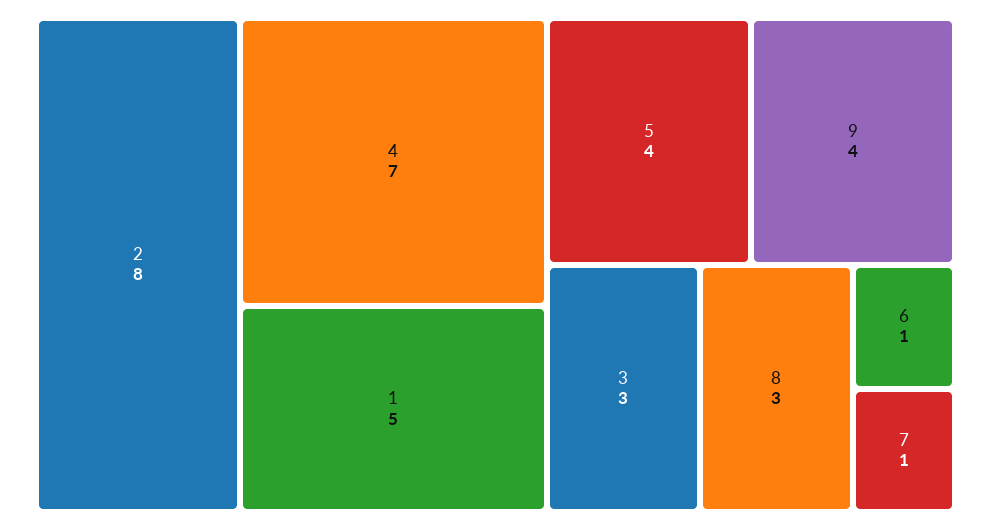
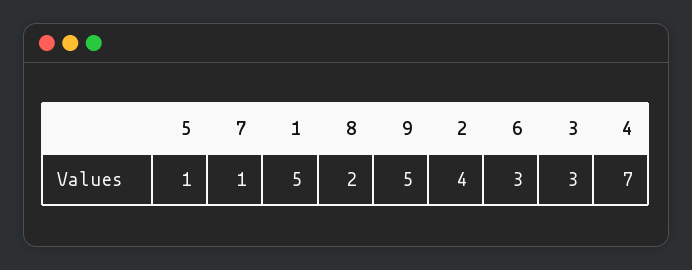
  {
-   "2": 8,
+   "2": 4,
    "4": 7,
    "1": 5,
-   "5": 4,
+   "5": 1,
-   "9": 4,
+   "9": 5,
    "3": 3,
-   "8": 3,
+   "8": 2,
-   "6": 1,
+   "6": 3,
    "7": 1
  }

